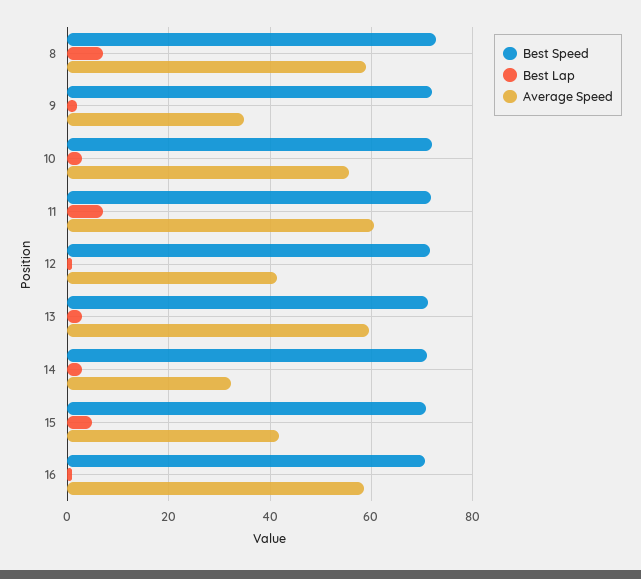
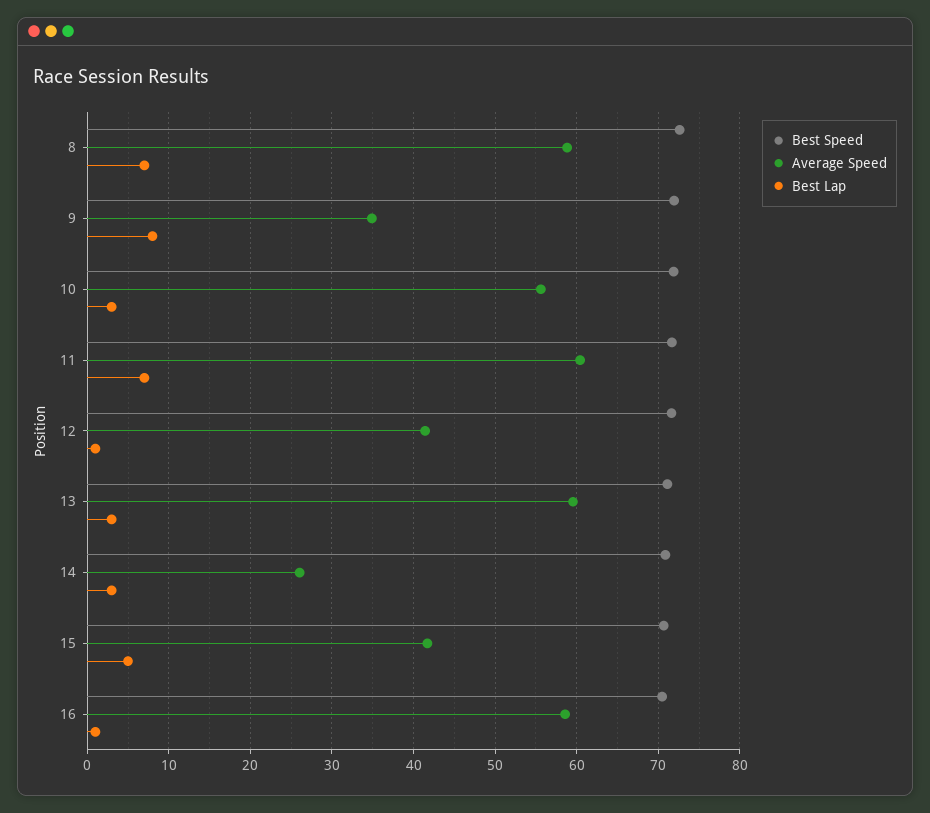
  {
    "Best Speed": {
      "8": 73,
      "9": 72,
      "10": 72,
      "11": 72,
      "12": 72,
      "13": 71,
      "14": 71,
      "15": 71,
      "16": 70
    },
    "Best Lap": {
      "8": 7,
-     "9": 2,
+     "9": 8,
      "10": 3,
      "11": 7,
      "12": 1,
      "13": 3,
      "14": 3,
      "15": 5,
      "16": 1
    },
    "Average Speed": {
      "8": 59,
      "9": 35,
      "10": 56,
      "11": 60,
      "12": 41,
      "13": 60,
-     "14": 32,
+     "14": 26,
      "15": 42,
      "16": 59
    }
  }

